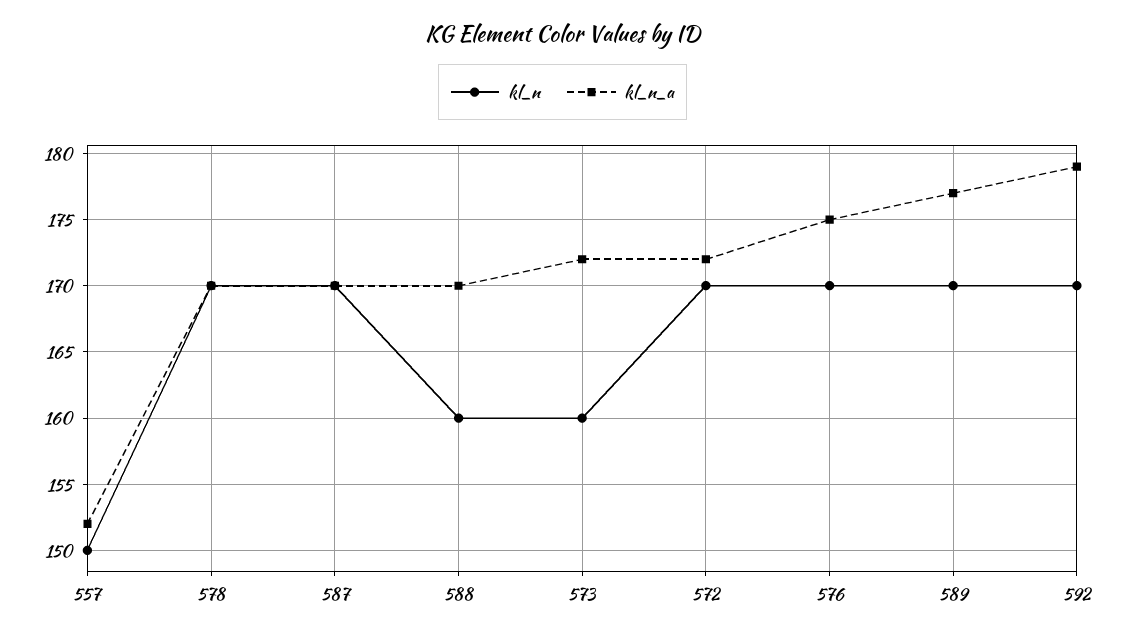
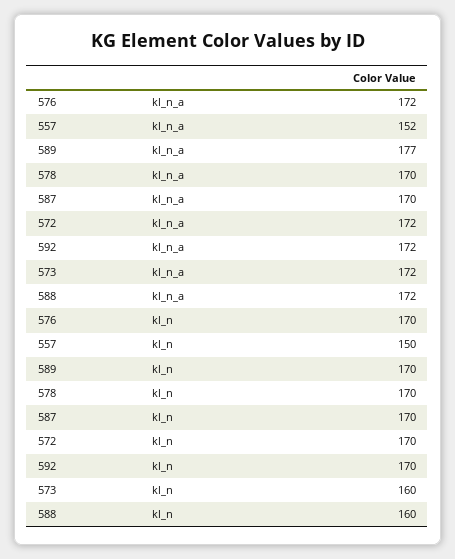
  {
    "kl_n": {
      "557": 150,
      "578": 170,
      "587": 170,
      "588": 160,
      "573": 160,
      "572": 170,
      "576": 170,
      "589": 170,
      "592": 170
    },
    "kl_n_a": {
      "557": 152,
      "578": 170,
      "587": 170,
-     "588": 170,
+     "588": 172,
      "573": 172,
      "572": 172,
-     "576": 175,
+     "576": 172,
      "589": 177,
-     "592": 179
+     "592": 172
    }
  }

